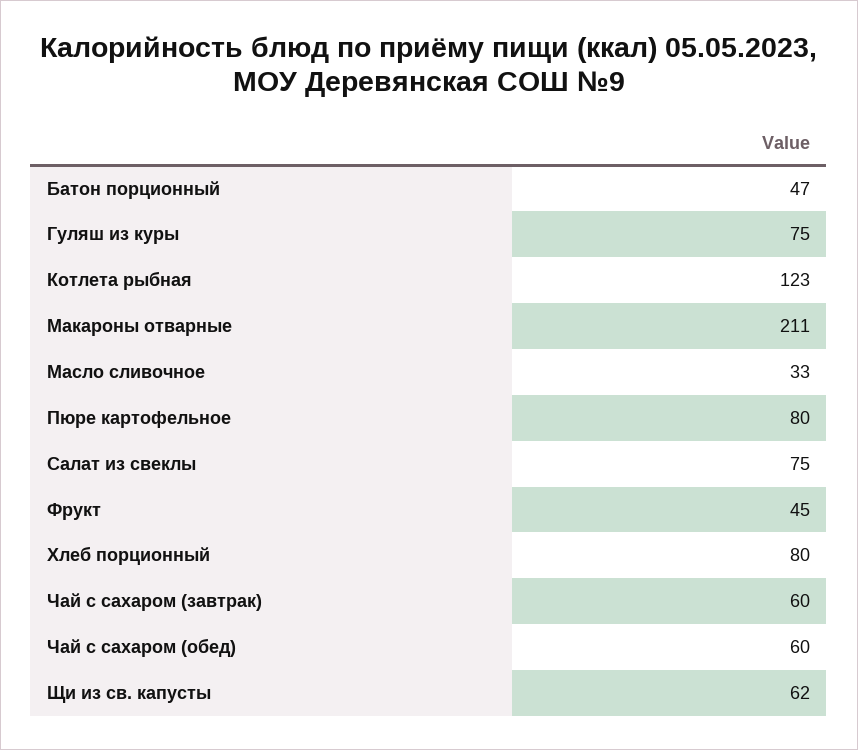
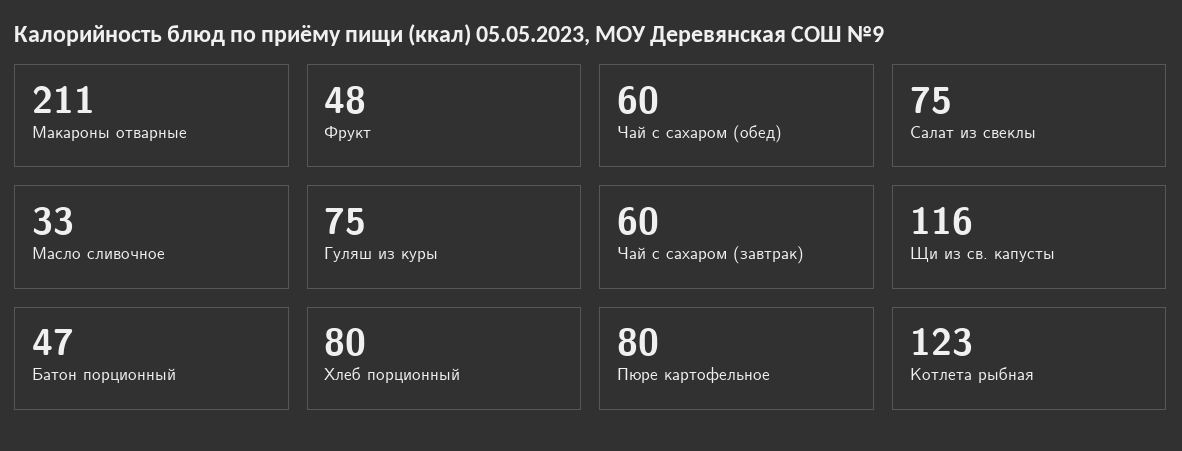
  {
    "Батон порционный": 47,
    "Гуляш из куры": 75,
    "Котлета рыбная": 123,
    "Макароны отварные": 211,
    "Масло сливочное": 33,
    "Пюре картофельное": 80,
    "Салат из свеклы": 75,
-   "Фрукт": 45,
+   "Фрукт": 48,
    "Хлеб порционный": 80,
    "Чай с сахаром (завтрак)": 60,
    "Чай с сахаром (обед)": 60,
-   "Щи из св. капусты": 62
+   "Щи из св. капусты": 116
  }

